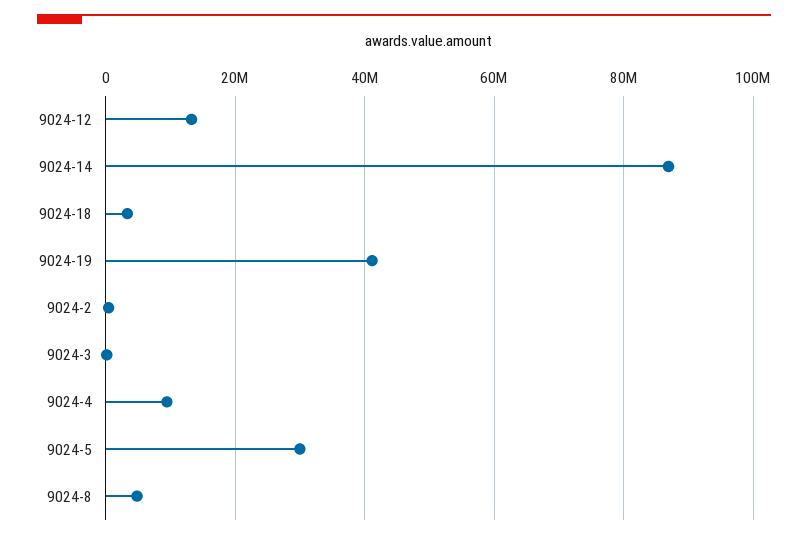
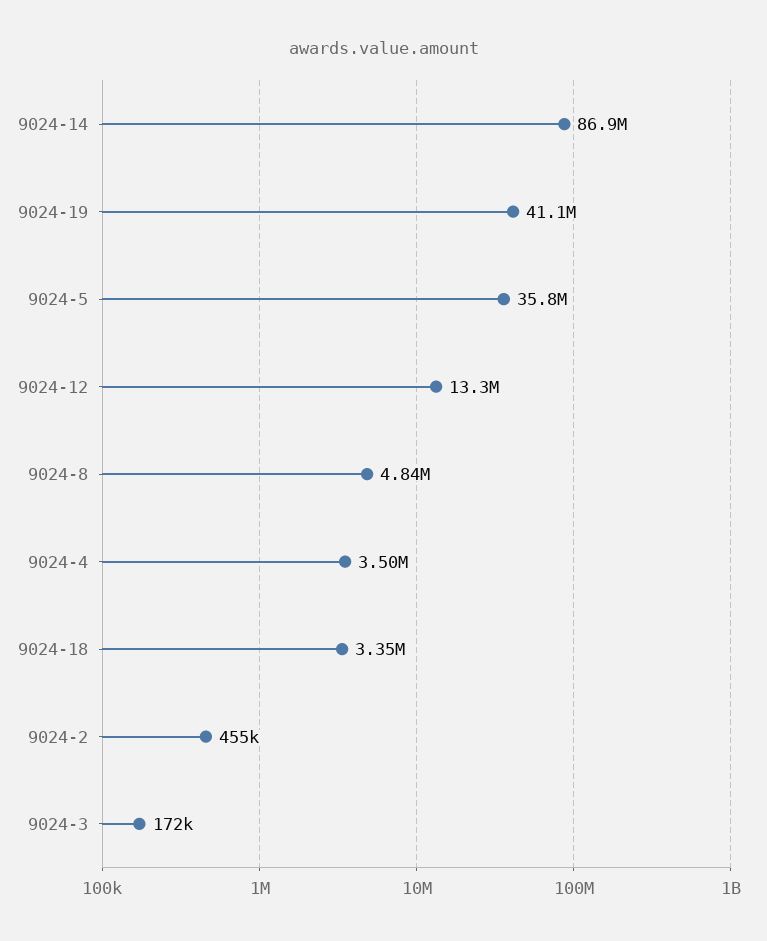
  {
    "9024-12": 13300000,
    "9024-14": 86900000,
    "9024-18": 3350000,
    "9024-19": 41100000,
    "9024-2": 455000,
    "9024-3": 172000,
-   "9024-4": 10000000,
+   "9024-4": 3500000,
-   "9024-5": 30000000,
+   "9024-5": 35800000,
    "9024-8": 4840000
  }

